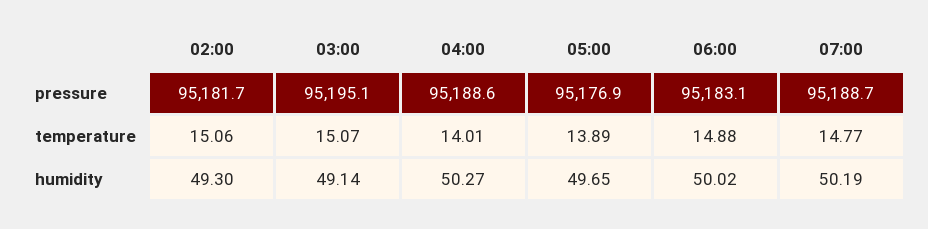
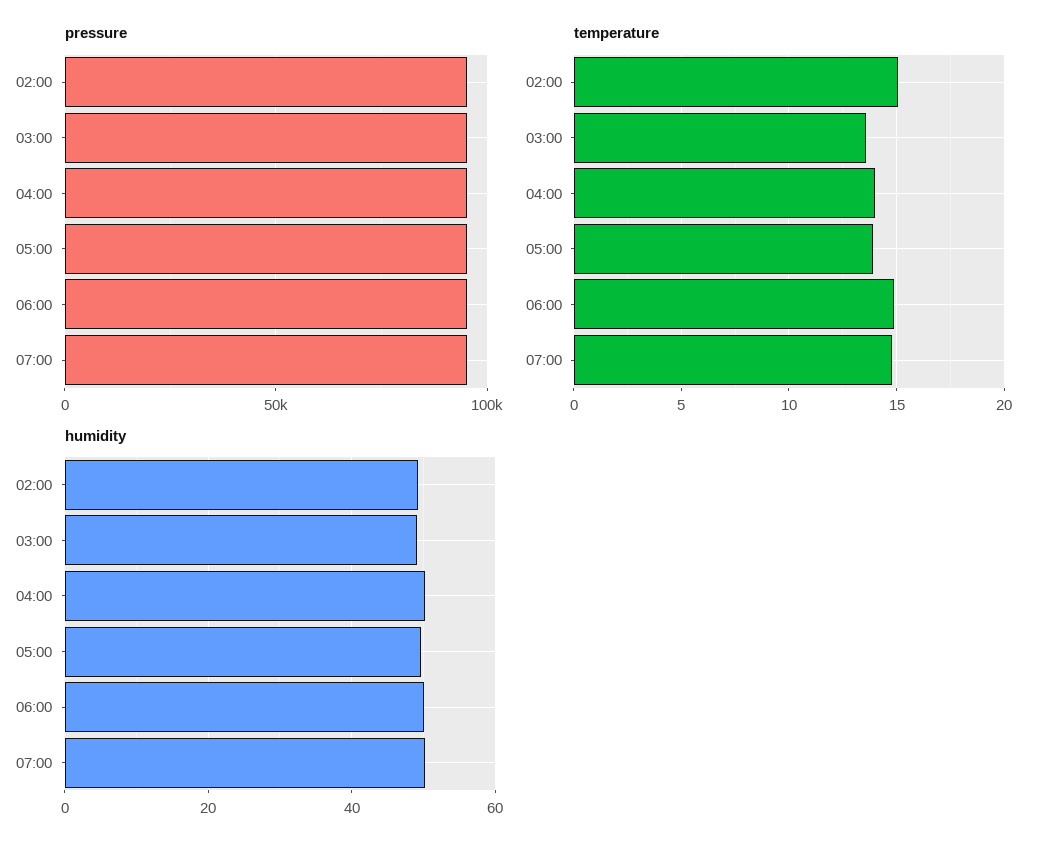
  {
    "pressure": {
      "02:00": 95181.7,
      "03:00": 95195.1,
      "04:00": 95188.6,
      "05:00": 95176.9,
      "06:00": 95183.1,
      "07:00": 95188.7
    },
    "temperature": {
      "02:00": 15.06,
-     "03:00": 15.07,
+     "03:00": 13.5,
      "04:00": 14.01,
      "05:00": 13.89,
      "06:00": 14.88,
      "07:00": 14.77
    },
    "humidity": {
      "02:00": 49.3,
      "03:00": 49.14,
      "04:00": 50.27,
      "05:00": 49.65,
      "06:00": 50.02,
      "07:00": 50.19
    }
  }

